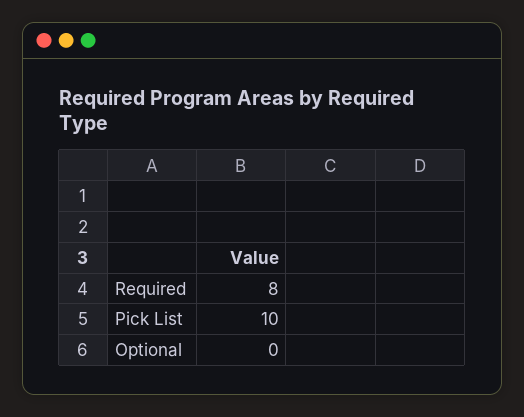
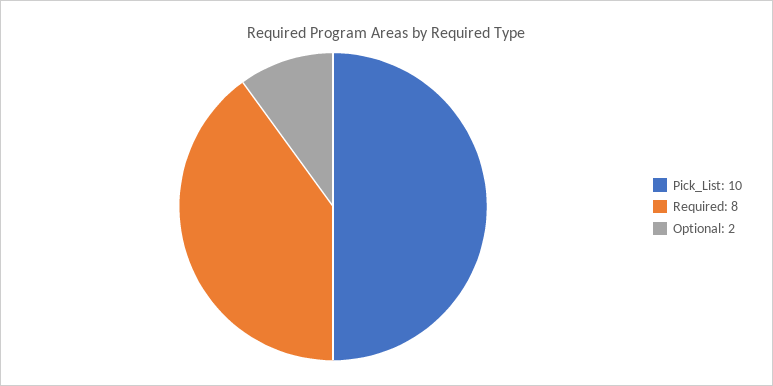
  {
    "Required": 8,
    "Pick List": 10,
-   "Optional": 0
+   "Optional": 2
  }

